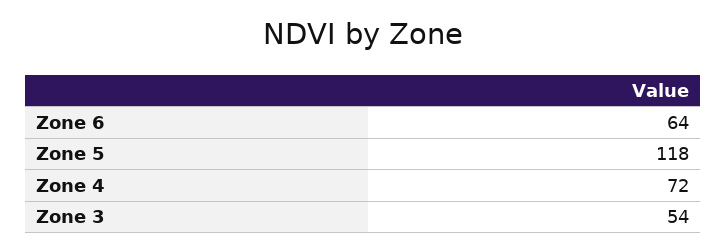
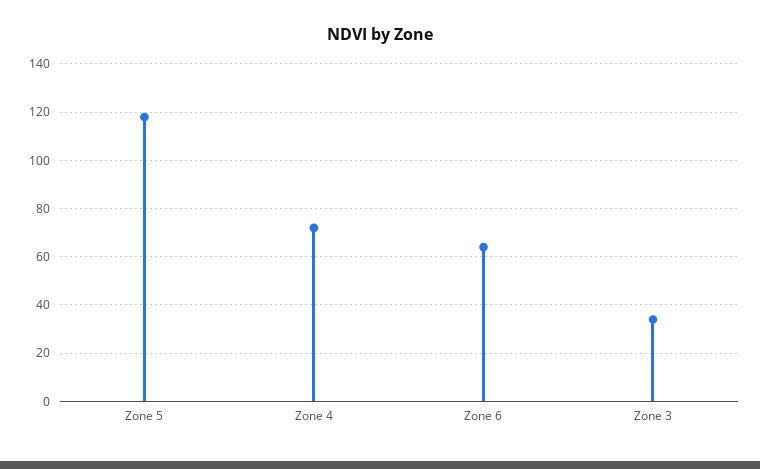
  {
    "Zone 6": 64,
    "Zone 5": 118,
    "Zone 4": 72,
-   "Zone 3": 54
+   "Zone 3": 35
  }

